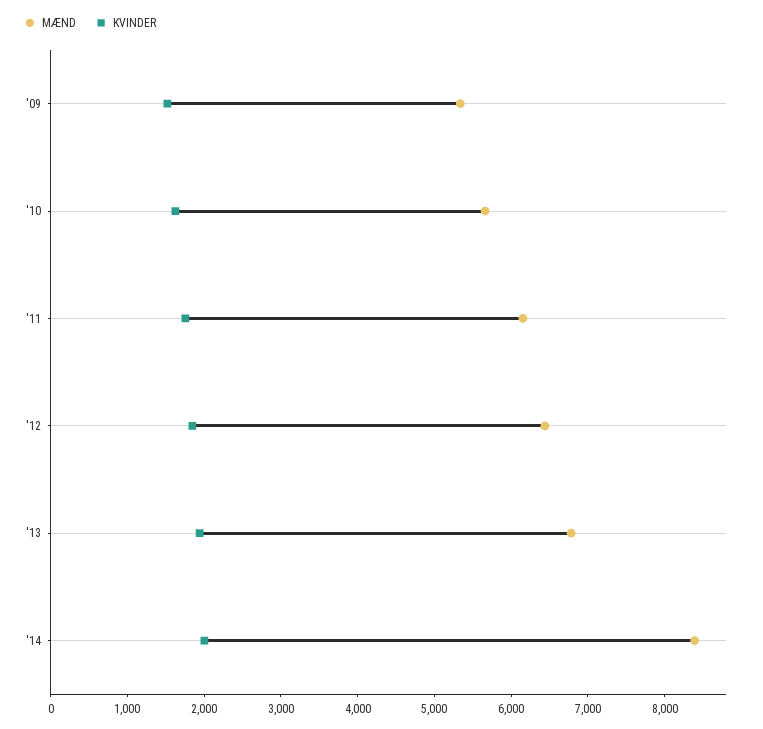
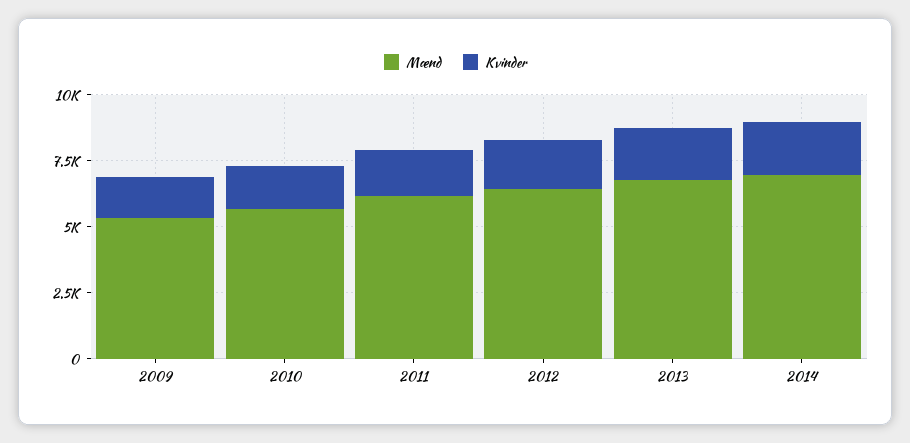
  {
    "MÆND": {
      "'09": 5400,
      "'10": 5600,
      "'11": 6200,
      "'12": 6400,
      "'13": 6800,
-     "'14": 8400
+     "'14": 7000
    },
    "KVINDER": {
      "'09": 1600,
      "'10": 1600,
      "'11": 1800,
      "'12": 1800,
      "'13": 2000,
      "'14": 2000
    }
  }

